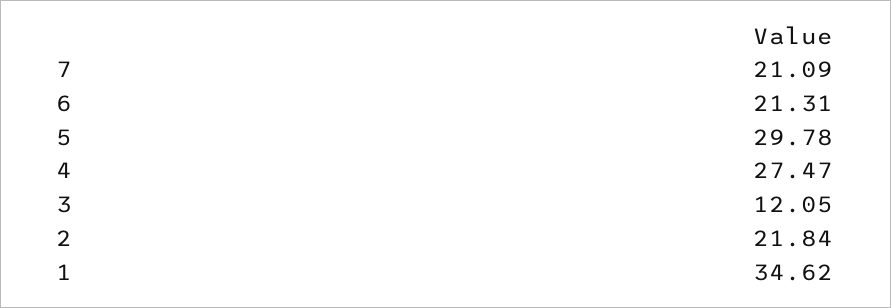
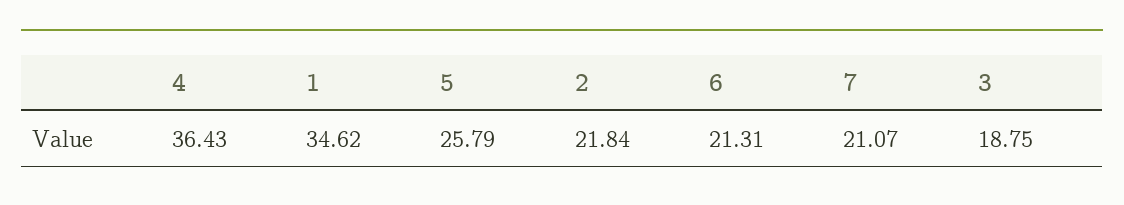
  {
-   "7": 21.09,
+   "7": 21.07,
    "6": 21.31,
-   "5": 29.78,
+   "5": 25.79,
-   "4": 27.47,
+   "4": 36.43,
-   "3": 12.05,
+   "3": 18.75,
    "2": 21.84,
    "1": 34.62
  }

